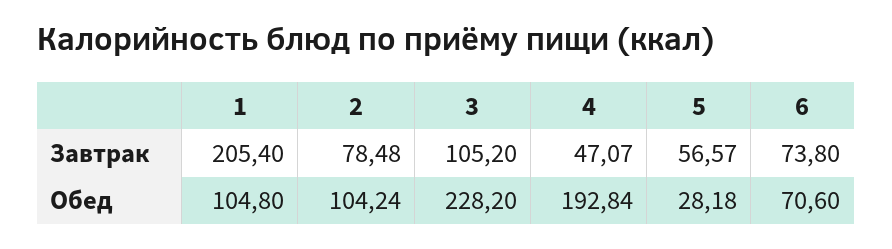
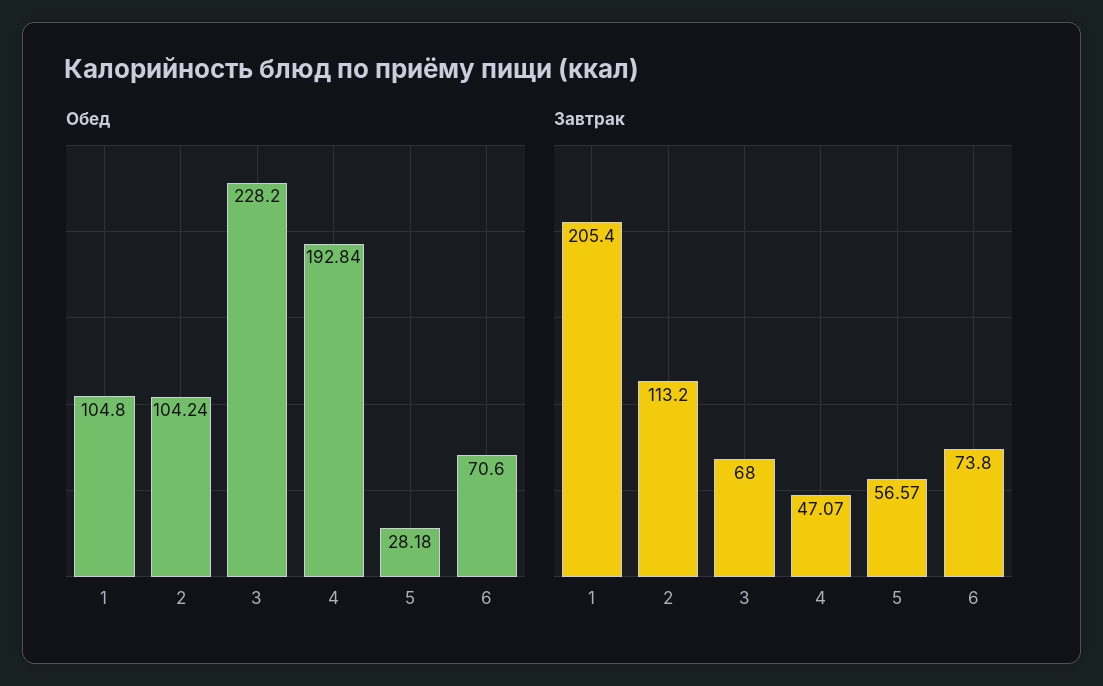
  {
    "Завтрак": {
      "1": 205.4,
-     "2": 78.48,
+     "2": 113.2,
-     "3": 105.2,
+     "3": 68,
      "4": 47.07,
      "5": 56.57,
      "6": 73.8
    },
    "Обед": {
      "1": 104.8,
      "2": 104.24,
      "3": 228.2,
      "4": 192.84,
      "5": 28.18,
      "6": 70.6
    }
  }

